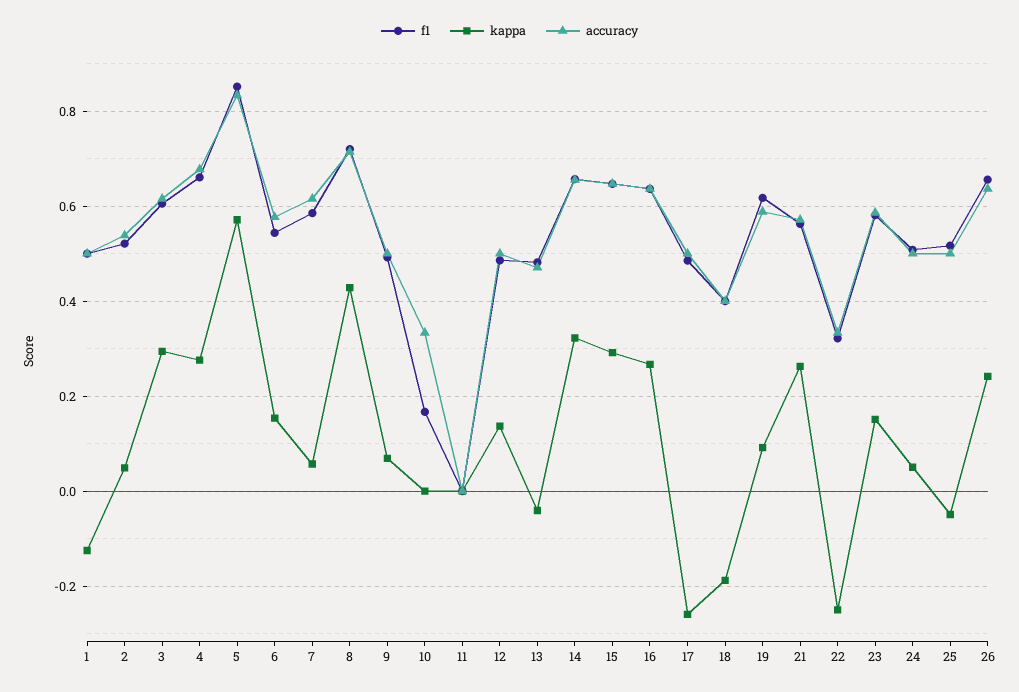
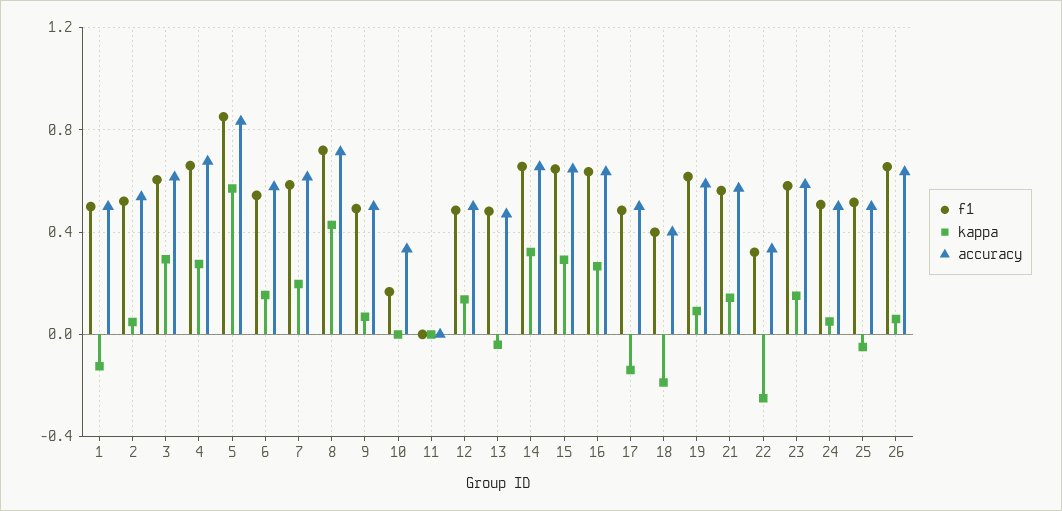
  {
    "f1": {
      "1": 0.5,
      "2": 0.52,
      "3": 0.6,
      "4": 0.66,
      "5": 0.86,
      "6": 0.54,
      "7": 0.58,
      "8": 0.72,
      "9": 0.5,
      "10": 0.16,
      "11": 0,
      "12": 0.48,
      "13": 0.48,
      "14": 0.66,
      "15": 0.64,
      "16": 0.64,
      "17": 0.48,
      "18": 0.4,
      "19": 0.62,
      "21": 0.56,
      "22": 0.32,
      "23": 0.58,
      "24": 0.5,
      "25": 0.52,
      "26": 0.66
    },
    "kappa": {
      "1": -0.12,
      "2": 0.04,
      "3": 0.3,
      "4": 0.28,
      "5": 0.58,
      "6": 0.16,
-     "7": 0.06,
+     "7": 0.2,
      "8": 0.42,
      "9": 0.06,
      "10": 0,
      "11": 0,
      "12": 0.14,
      "13": -0.04,
      "14": 0.32,
      "15": 0.3,
      "16": 0.26,
-     "17": -0.26,
+     "17": -0.15,
      "18": -0.18,
      "19": 0.1,
-     "21": 0.26,
+     "21": 0.15,
      "22": -0.26,
      "23": 0.16,
      "24": 0.06,
      "25": -0.04,
-     "26": 0.24
+     "26": 0.05
    },
    "accuracy": {
      "1": 0.5,
      "2": 0.54,
      "3": 0.62,
      "4": 0.68,
      "5": 0.84,
      "6": 0.58,
      "7": 0.62,
      "8": 0.72,
      "9": 0.5,
      "10": 0.34,
      "11": 0,
      "12": 0.5,
      "13": 0.48,
      "14": 0.66,
      "15": 0.64,
      "16": 0.64,
      "17": 0.5,
      "18": 0.4,
      "19": 0.58,
      "21": 0.58,
      "22": 0.34,
      "23": 0.58,
      "24": 0.5,
      "25": 0.5,
      "26": 0.64
    }
  }

